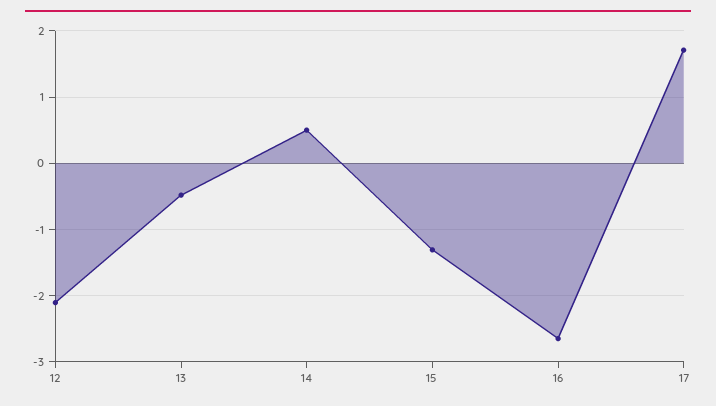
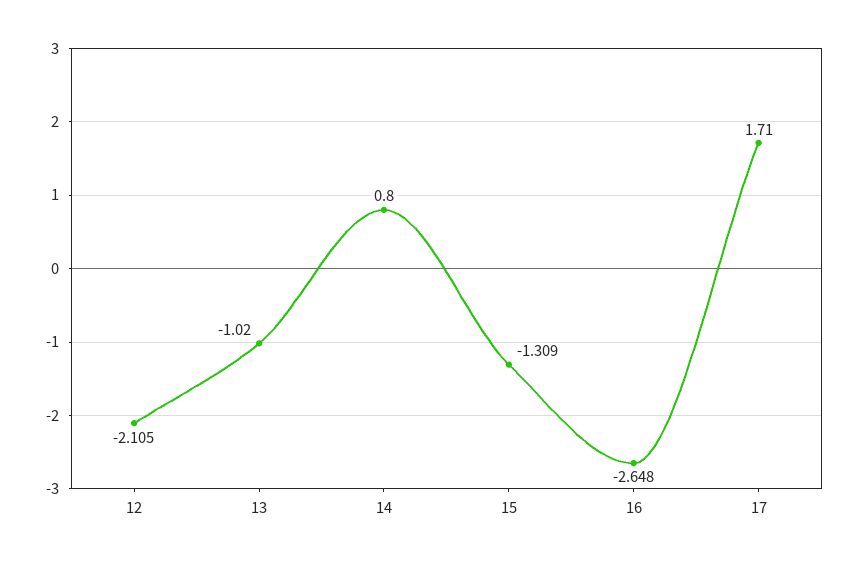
  {
    "12": -2.105,
-   "13": -0.5,
+   "13": -1.02,
-   "14": 0.5,
+   "14": 0.8,
    "15": -1.309,
    "16": -2.648,
    "17": 1.71
  }

